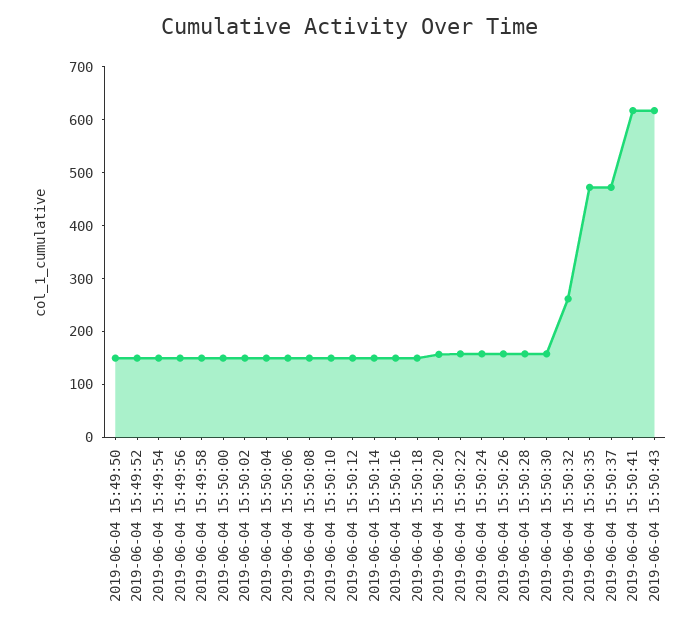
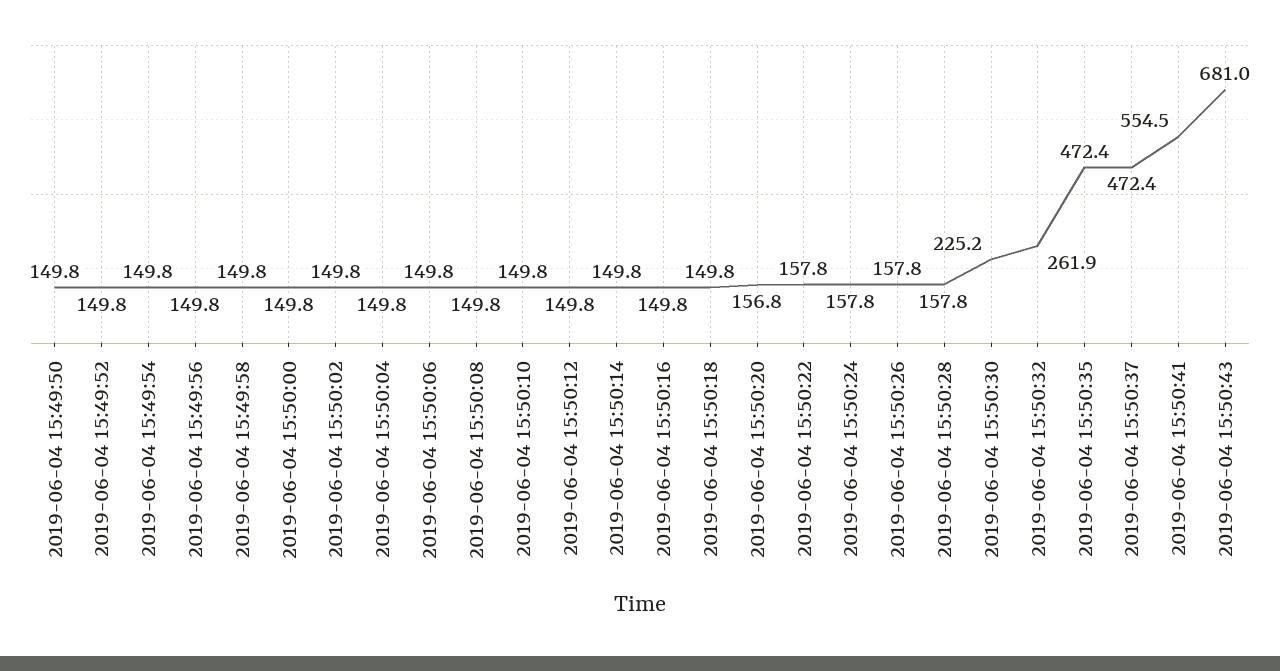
  {
    "2019-06-04 15:49:50": 149.8,
    "2019-06-04 15:49:52": 149.8,
    "2019-06-04 15:49:54": 149.8,
    "2019-06-04 15:49:56": 149.8,
    "2019-06-04 15:49:58": 149.8,
    "2019-06-04 15:50:00": 149.8,
    "2019-06-04 15:50:02": 149.8,
    "2019-06-04 15:50:04": 149.8,
    "2019-06-04 15:50:06": 149.8,
    "2019-06-04 15:50:08": 149.8,
    "2019-06-04 15:50:10": 149.8,
    "2019-06-04 15:50:12": 149.8,
    "2019-06-04 15:50:14": 149.8,
    "2019-06-04 15:50:16": 149.8,
    "2019-06-04 15:50:18": 149.8,
    "2019-06-04 15:50:20": 156.8,
    "2019-06-04 15:50:22": 157.8,
    "2019-06-04 15:50:24": 157.8,
    "2019-06-04 15:50:26": 157.8,
    "2019-06-04 15:50:28": 157.8,
-   "2019-06-04 15:50:30": 160,
+   "2019-06-04 15:50:30": 225.2,
    "2019-06-04 15:50:32": 261.9,
    "2019-06-04 15:50:35": 472.4,
    "2019-06-04 15:50:37": 472.4,
-   "2019-06-04 15:50:41": 620,
+   "2019-06-04 15:50:41": 554.5,
-   "2019-06-04 15:50:43": 620
+   "2019-06-04 15:50:43": 681
  }

